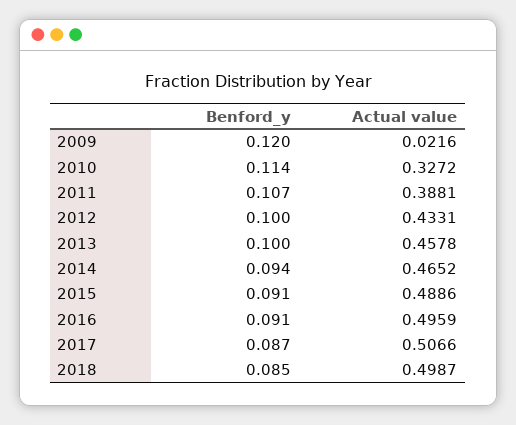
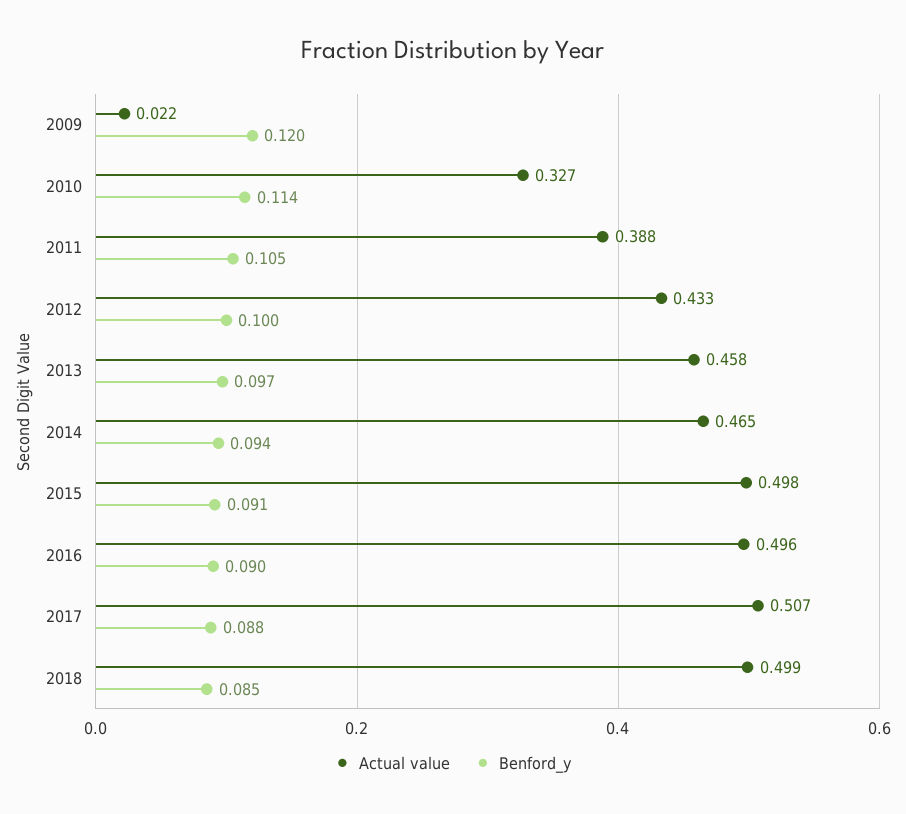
  {
    "Benford_y": {
      "2009": 0.12,
      "2010": 0.114,
-     "2011": 0.107,
+     "2011": 0.105,
      "2012": 0.1,
-     "2013": 0.1,
+     "2013": 0.097,
      "2014": 0.094,
      "2015": 0.091,
-     "2016": 0.091,
+     "2016": 0.09,
-     "2017": 0.087,
+     "2017": 0.088,
      "2018": 0.085
    },
    "Actual value": {
      "2009": 0.0216,
      "2010": 0.3272,
      "2011": 0.3881,
      "2012": 0.4331,
      "2013": 0.4578,
      "2014": 0.4652,
-     "2015": 0.4886,
+     "2015": 0.498,
      "2016": 0.4959,
      "2017": 0.5066,
      "2018": 0.4987
    }
  }

